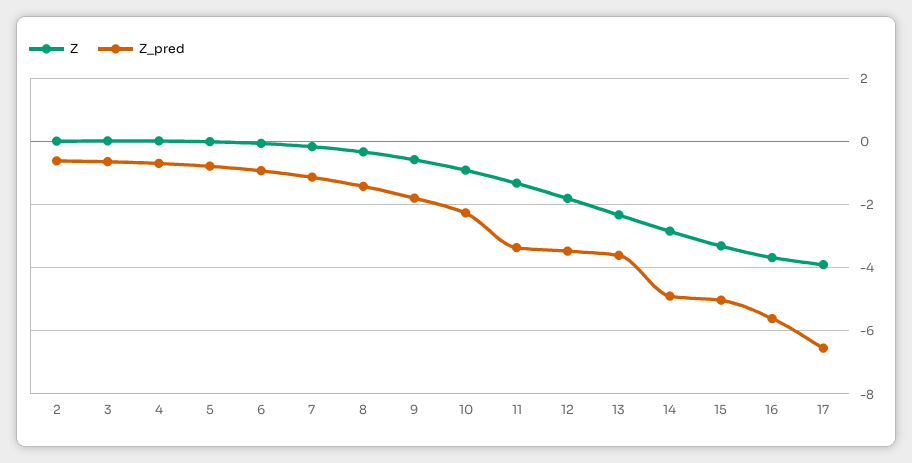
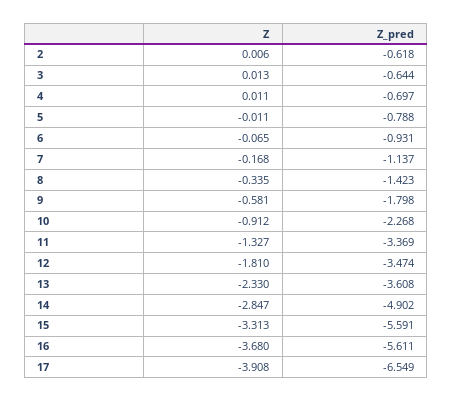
  {
    "Z": {
      "2": 0.006,
      "3": 0.013,
      "4": 0.011,
      "5": -0.011,
      "6": -0.065,
      "7": -0.168,
      "8": -0.335,
      "9": -0.581,
      "10": -0.912,
      "11": -1.327,
      "12": -1.81,
      "13": -2.33,
      "14": -2.847,
      "15": -3.313,
      "16": -3.68,
      "17": -3.908
    },
    "Z_pred": {
      "2": -0.618,
      "3": -0.644,
      "4": -0.697,
      "5": -0.788,
      "6": -0.931,
      "7": -1.137,
      "8": -1.423,
      "9": -1.798,
      "10": -2.268,
      "11": -3.369,
      "12": -3.474,
      "13": -3.608,
      "14": -4.902,
-     "15": -5,
+     "15": -5.591,
      "16": -5.611,
      "17": -6.549
    }
  }

